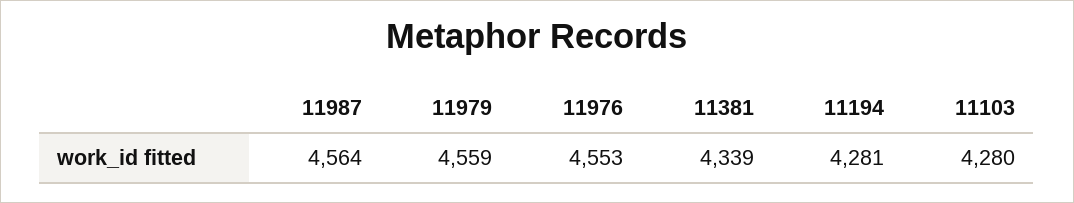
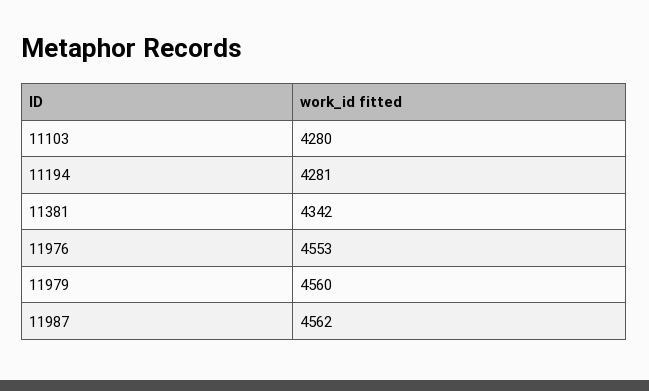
  {
-   "11987": 4564,
+   "11987": 4562,
-   "11979": 4559,
+   "11979": 4560,
    "11976": 4553,
-   "11381": 4339,
+   "11381": 4342,
    "11194": 4281,
    "11103": 4280
  }

